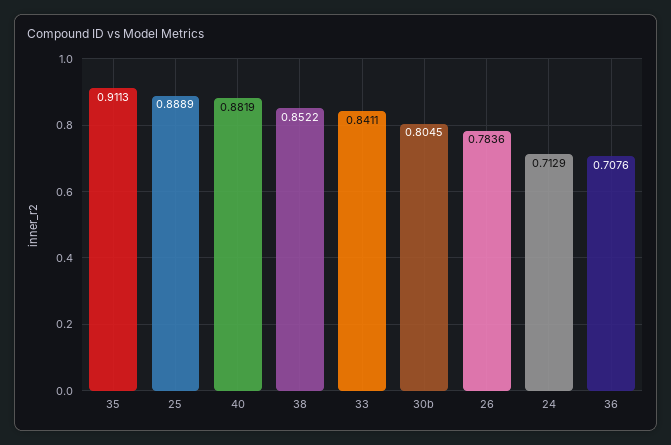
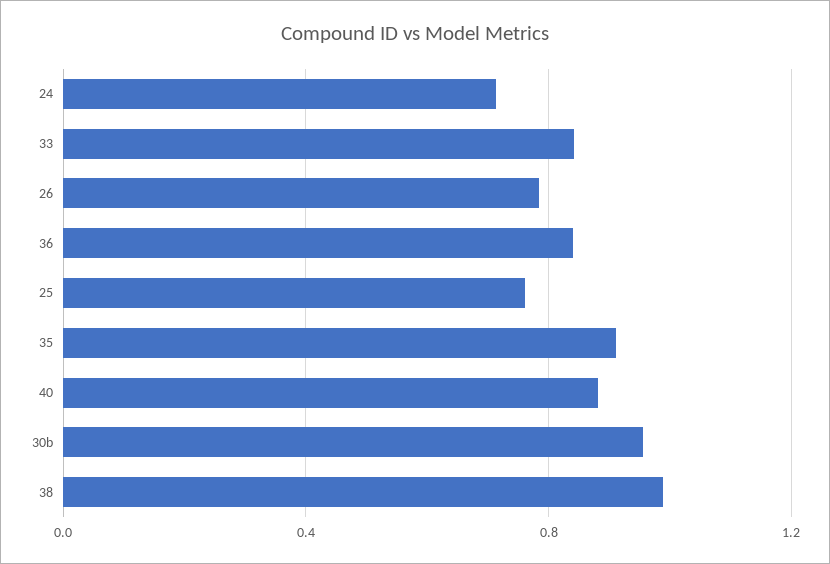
  {
    "35": 0.9113,
-   "25": 0.8889,
+   "25": 0.75,
    "40": 0.8819,
-   "38": 0.8522,
+   "38": 1,
    "33": 0.8411,
-   "30b": 0.8045,
+   "30b": 0.95,
    "26": 0.7836,
    "24": 0.7129,
-   "36": 0.7076
+   "36": 0.85
  }

